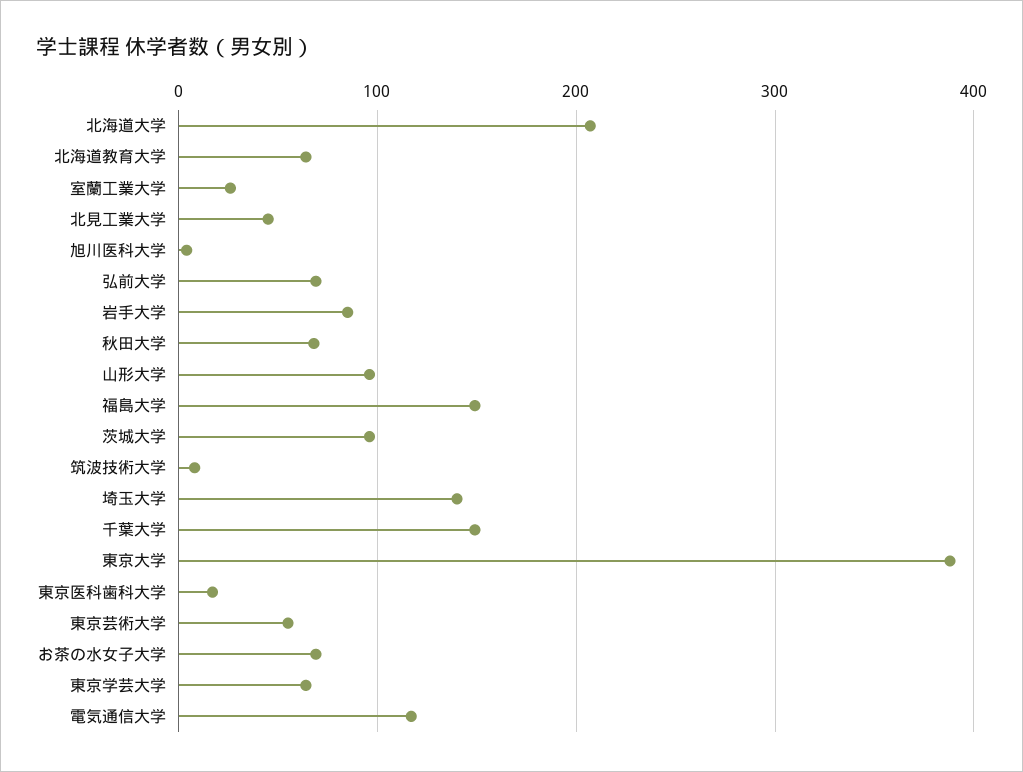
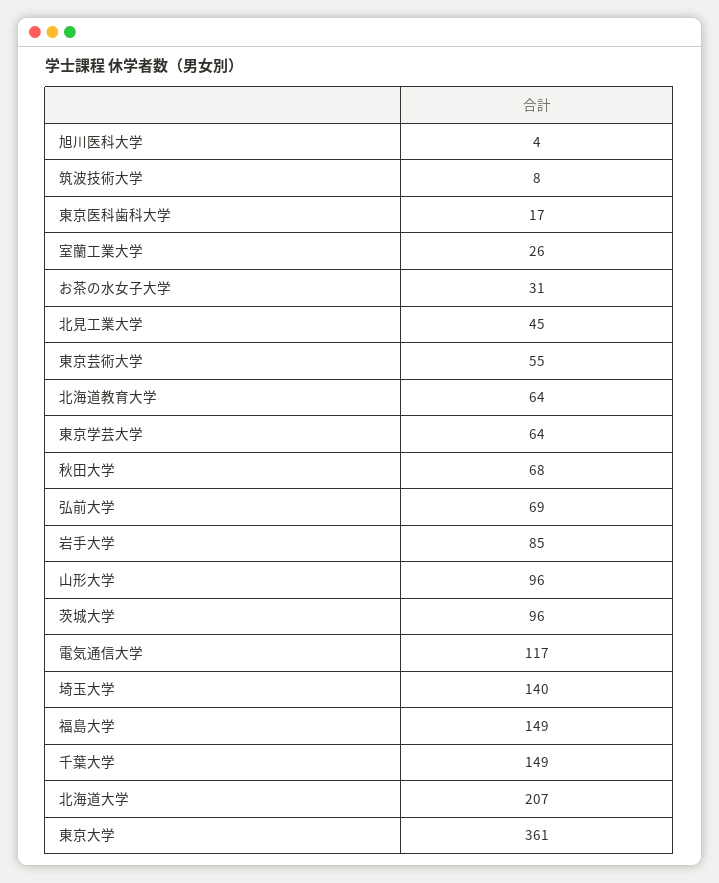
  {
    "北海道大学": 207,
    "北海道教育大学": 64,
    "室蘭工業大学": 26,
    "北見工業大学": 45,
    "旭川医科大学": 4,
    "弘前大学": 69,
    "岩手大学": 85,
    "秋田大学": 68,
    "山形大学": 96,
    "福島大学": 149,
    "茨城大学": 96,
    "筑波技術大学": 8,
    "埼玉大学": 140,
    "千葉大学": 149,
-   "東京大学": 390,
+   "東京大学": 361,
    "東京医科歯科大学": 17,
    "東京芸術大学": 55,
-   "お茶の水女子大学": 70,
+   "お茶の水女子大学": 31,
    "東京学芸大学": 64,
    "電気通信大学": 117
  }

